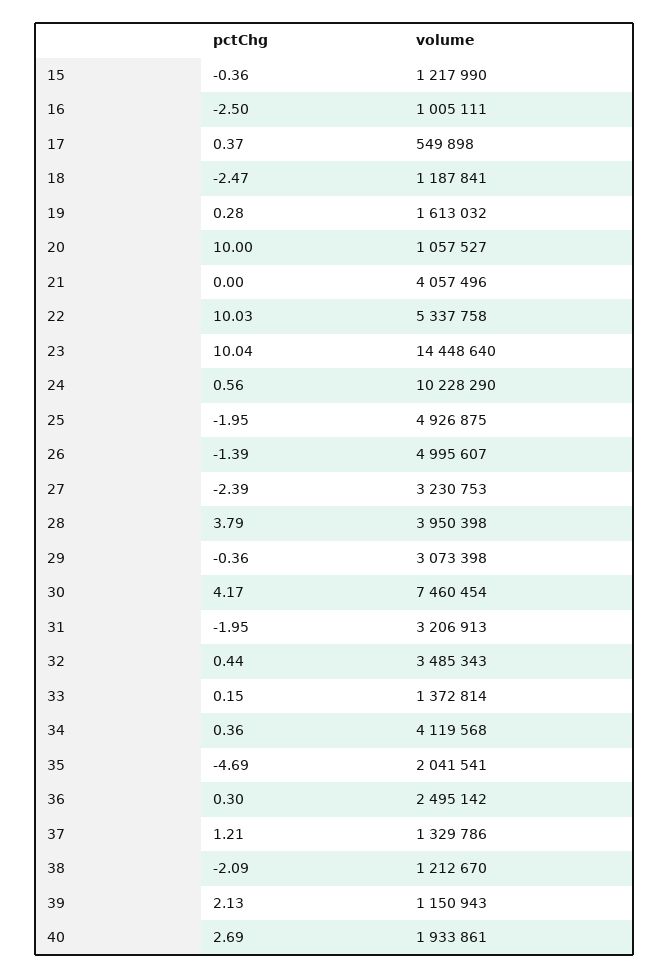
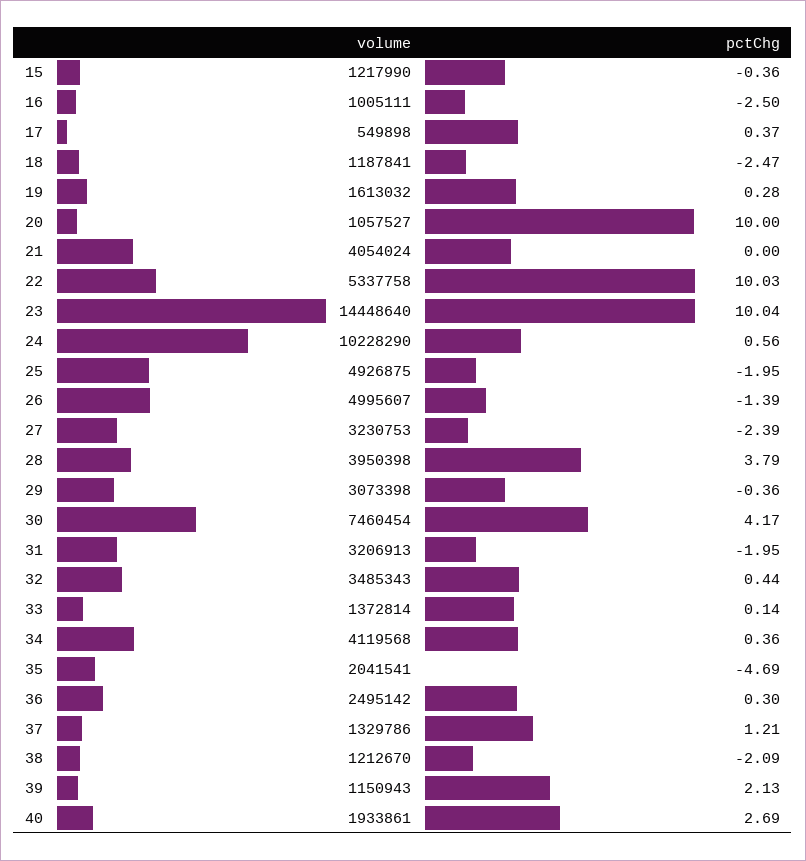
  {
    "pctChg": {
      "15": -0.36,
      "16": -2.5,
      "17": 0.37,
      "18": -2.47,
      "19": 0.28,
      "20": 10,
      "21": 0,
      "22": 10.03,
      "23": 10.04,
      "24": 0.56,
      "25": -1.95,
      "26": -1.39,
      "27": -2.39,
      "28": 3.79,
      "29": -0.36,
      "30": 4.17,
      "31": -1.95,
      "32": 0.44,
-     "33": 0.15,
+     "33": 0.14,
      "34": 0.36,
      "35": -4.69,
      "36": 0.3,
      "37": 1.21,
      "38": -2.09,
      "39": 2.13,
      "40": 2.69
    },
    "volume": {
      "15": 1217990,
      "16": 1005111,
      "17": 549898,
      "18": 1187841,
      "19": 1613032,
      "20": 1057527,
-     "21": 4057496,
+     "21": 4054024,
      "22": 5337758,
      "23": 14448640,
      "24": 10228290,
      "25": 4926875,
      "26": 4995607,
      "27": 3230753,
      "28": 3950398,
      "29": 3073398,
      "30": 7460454,
      "31": 3206913,
      "32": 3485343,
      "33": 1372814,
      "34": 4119568,
      "35": 2041541,
      "36": 2495142,
      "37": 1329786,
      "38": 1212670,
      "39": 1150943,
      "40": 1933861
    }
  }

